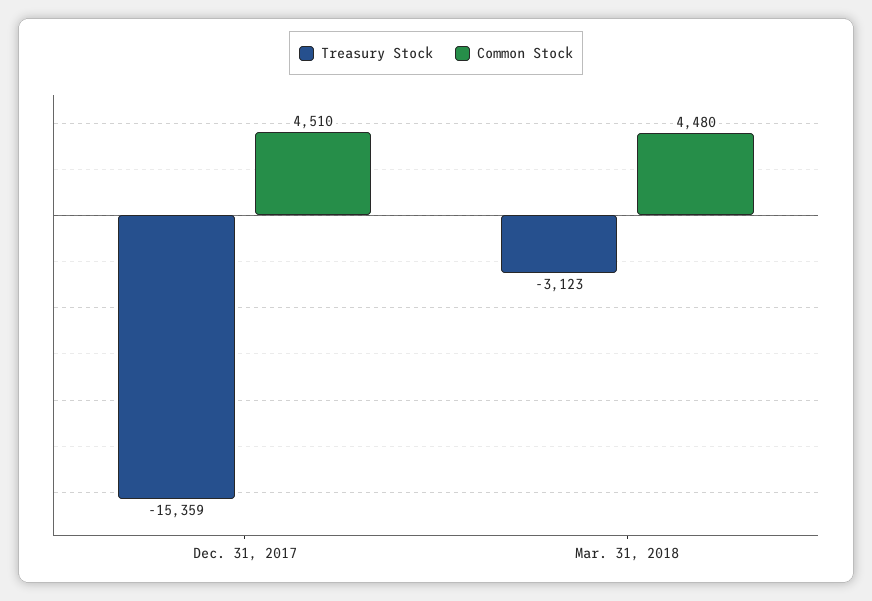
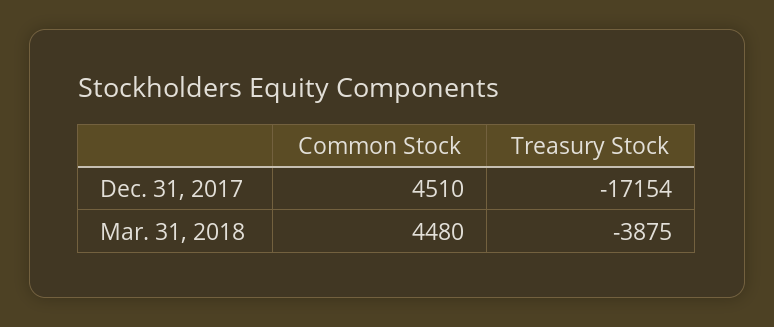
  {
    "Treasury Stock": {
-     "Dec. 31, 2017": -15359,
+     "Dec. 31, 2017": -17154,
-     "Mar. 31, 2018": -3123
+     "Mar. 31, 2018": -3875
    },
    "Common Stock": {
      "Dec. 31, 2017": 4510,
      "Mar. 31, 2018": 4480
    }
  }

